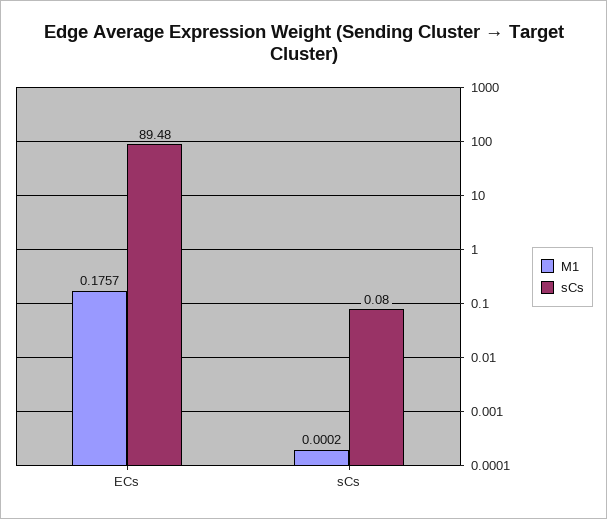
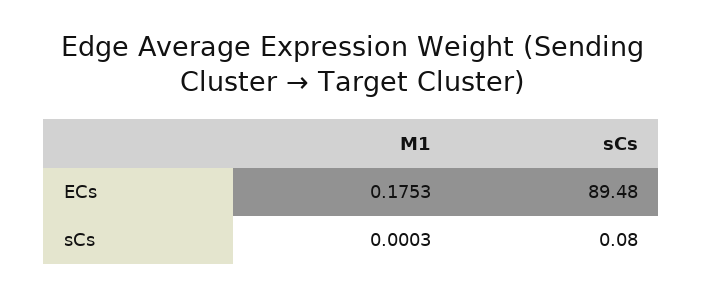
  {
    "M1": {
-     "ECs": 0.1757,
+     "ECs": 0.1753,
-     "sCs": 0.0002
+     "sCs": 0.0003
    },
    "sCs": {
      "ECs": 89.48,
      "sCs": 0.08
    }
  }

